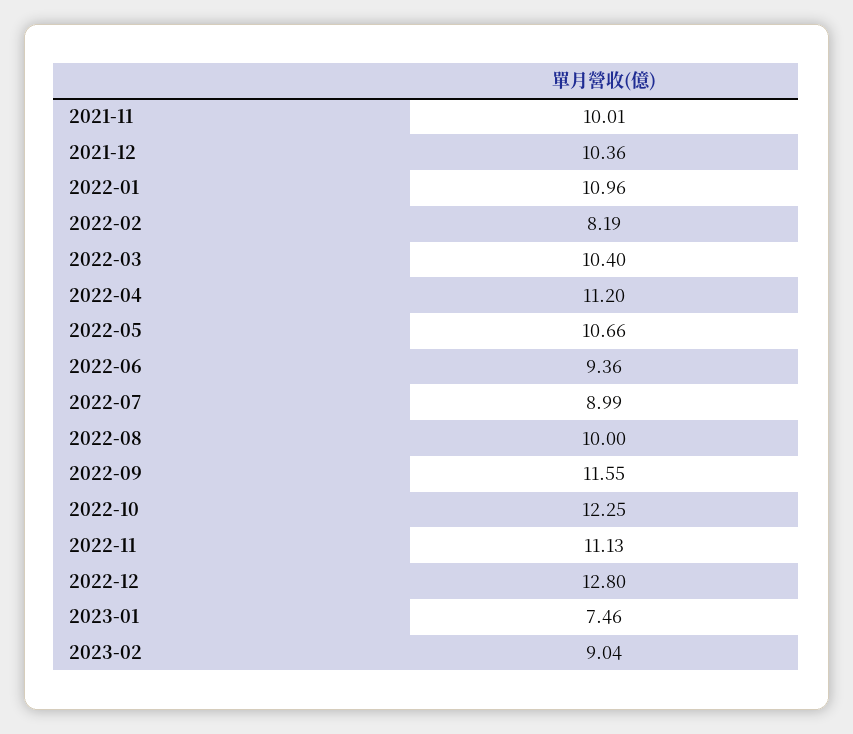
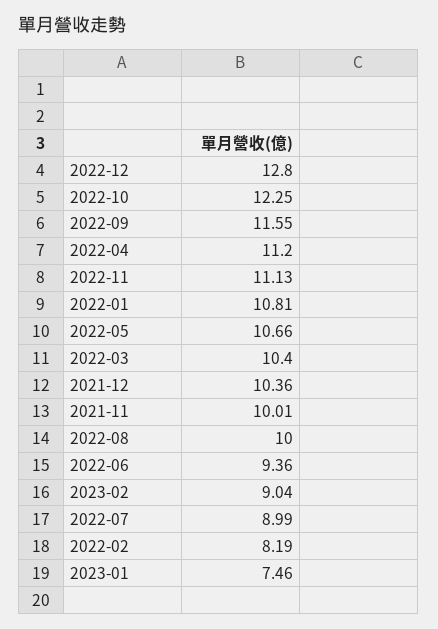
  {
    "2021-11": 10.01,
    "2021-12": 10.36,
-   "2022-01": 10.96,
+   "2022-01": 10.81,
    "2022-02": 8.19,
    "2022-03": 10.4,
    "2022-04": 11.2,
    "2022-05": 10.66,
    "2022-06": 9.36,
    "2022-07": 8.99,
    "2022-08": 10,
    "2022-09": 11.55,
    "2022-10": 12.25,
    "2022-11": 11.13,
    "2022-12": 12.8,
    "2023-01": 7.46,
    "2023-02": 9.04
  }

